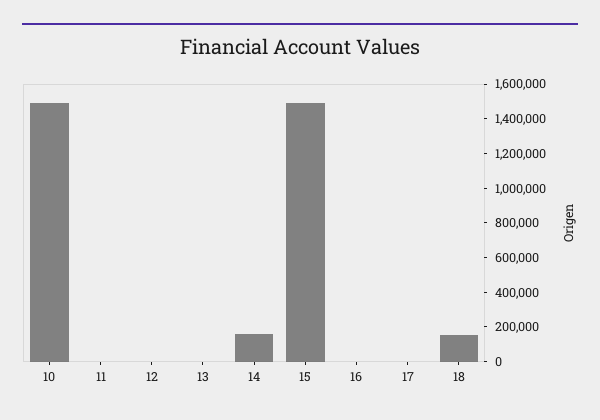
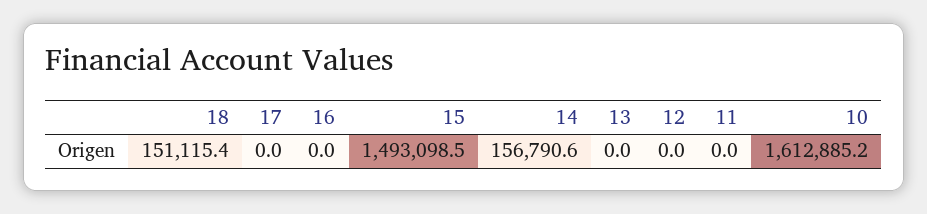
  {
-   "10": 1500000,
+   "10": 1612885.2,
    "11": 0,
    "12": 0,
    "13": 0,
    "14": 156790.6,
    "15": 1493098.5,
    "16": 0,
    "17": 0,
    "18": 151115.4
  }

